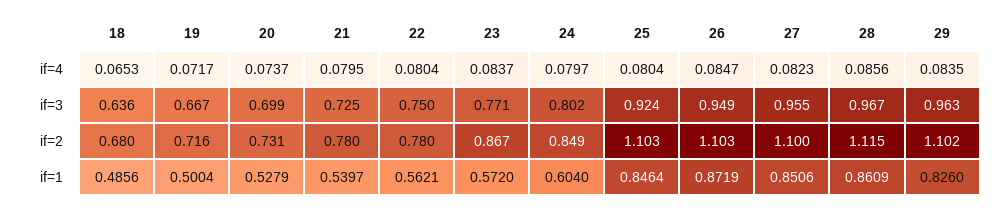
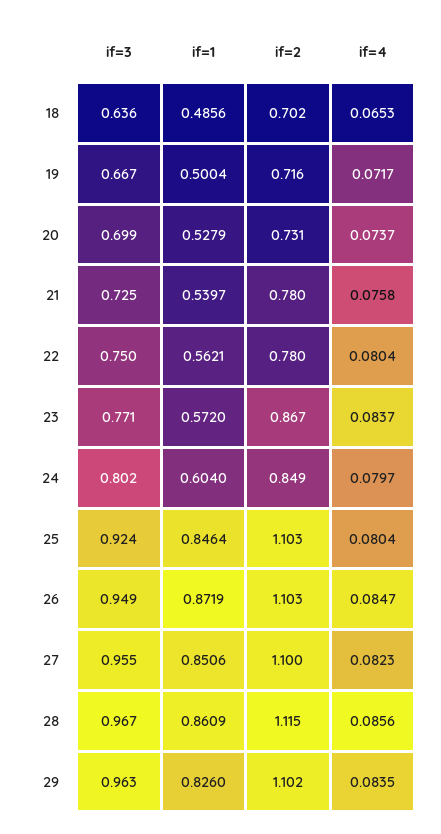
  {
    "18": {
      "if=4": 0.0653,
      "if=3": 0.636,
-     "if=2": 0.68,
+     "if=2": 0.702,
      "if=1": 0.4856
    },
    "19": {
      "if=4": 0.0717,
      "if=3": 0.667,
      "if=2": 0.716,
      "if=1": 0.5004
    },
    "20": {
      "if=4": 0.0737,
      "if=3": 0.699,
      "if=2": 0.731,
      "if=1": 0.5279
    },
    "21": {
-     "if=4": 0.0795,
+     "if=4": 0.0758,
      "if=3": 0.725,
      "if=2": 0.78,
      "if=1": 0.5397
    },
    "22": {
      "if=4": 0.0804,
      "if=3": 0.75,
      "if=2": 0.78,
      "if=1": 0.5621
    },
    "23": {
      "if=4": 0.0837,
      "if=3": 0.771,
      "if=2": 0.867,
      "if=1": 0.572
    },
    "24": {
      "if=4": 0.0797,
      "if=3": 0.802,
      "if=2": 0.849,
      "if=1": 0.604
    },
    "25": {
      "if=4": 0.0804,
      "if=3": 0.924,
      "if=2": 1.103,
      "if=1": 0.8464
    },
    "26": {
      "if=4": 0.0847,
      "if=3": 0.949,
      "if=2": 1.103,
      "if=1": 0.8719
    },
    "27": {
      "if=4": 0.0823,
      "if=3": 0.955,
      "if=2": 1.1,
      "if=1": 0.8506
    },
    "28": {
      "if=4": 0.0856,
      "if=3": 0.967,
      "if=2": 1.115,
      "if=1": 0.8609
    },
    "29": {
      "if=4": 0.0835,
      "if=3": 0.963,
      "if=2": 1.102,
      "if=1": 0.826
    }
  }

